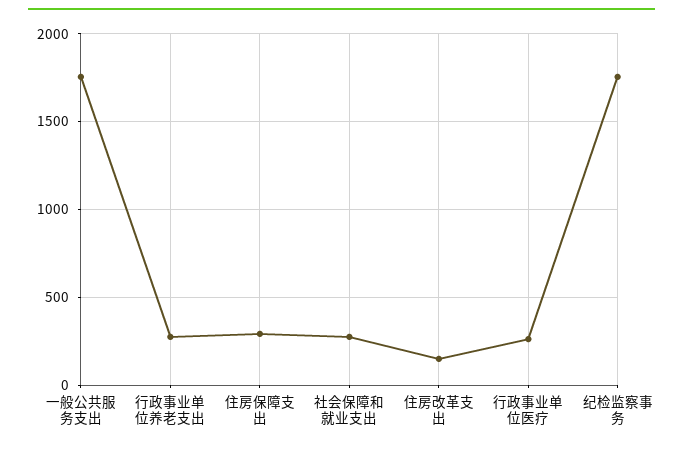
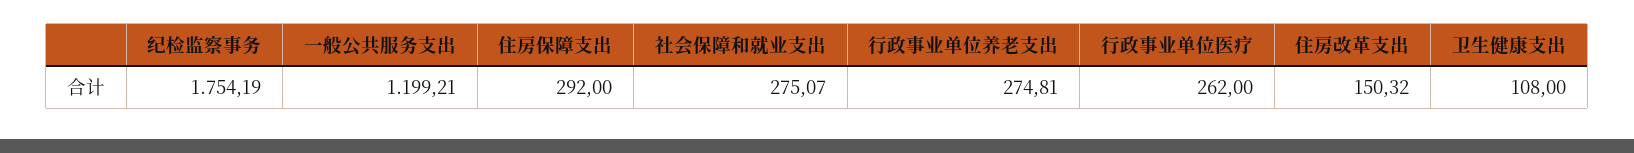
  {
-   "一般公共服务支出": 1750,
+   "一般公共服务支出": 1199.21,
    "行政事业单位养老支出": 274.81,
    "住房保障支出": 292,
    "社会保障和就业支出": 275.07,
    "住房改革支出": 150.32,
    "行政事业单位医疗": 262,
-   "纪检监察事务": 1754.19
+   "纪检监察事务": 1754.19,
+   "卫生健康支出": 108
  }

